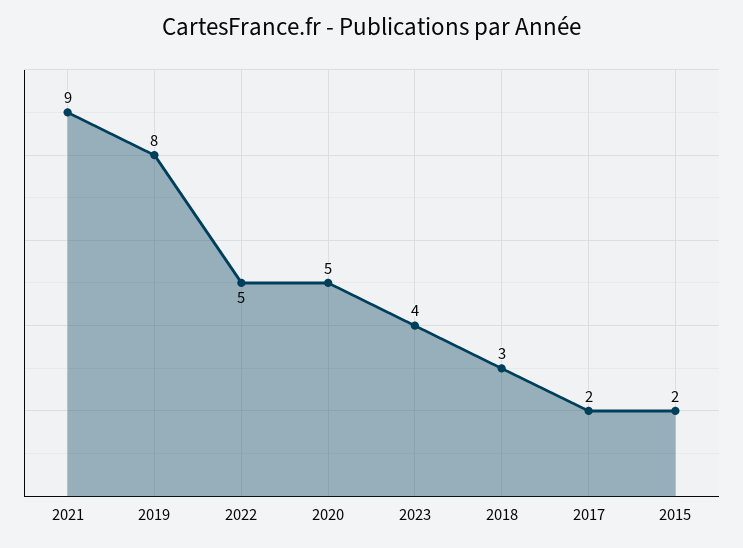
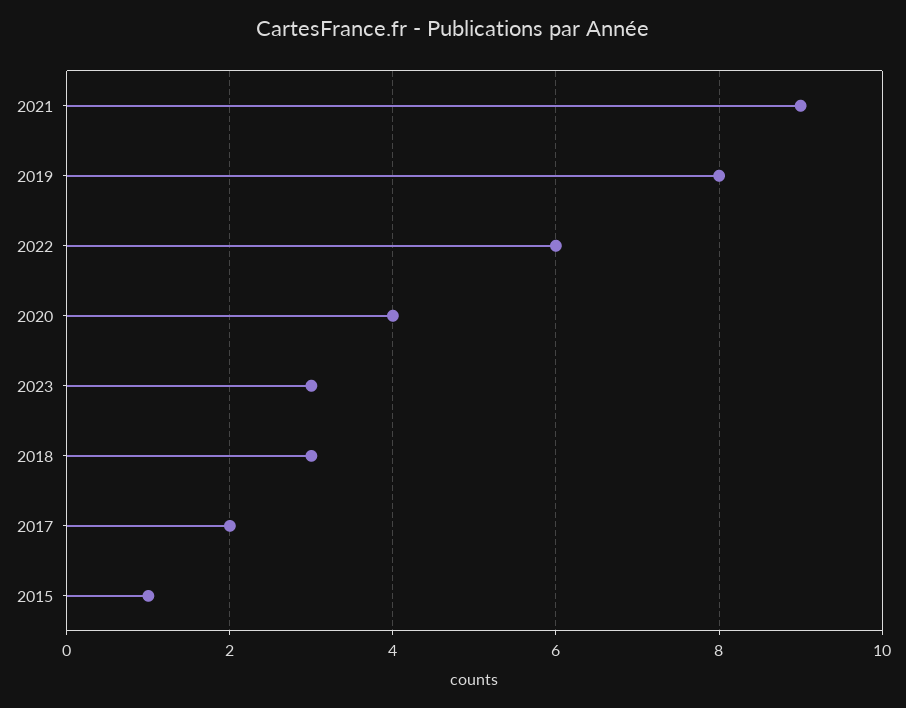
  {
    "2021": 9,
    "2019": 8,
-   "2022": 5,
+   "2022": 6,
-   "2020": 5,
+   "2020": 4,
-   "2023": 4,
+   "2023": 3,
    "2018": 3,
    "2017": 2,
-   "2015": 2
+   "2015": 1
  }

